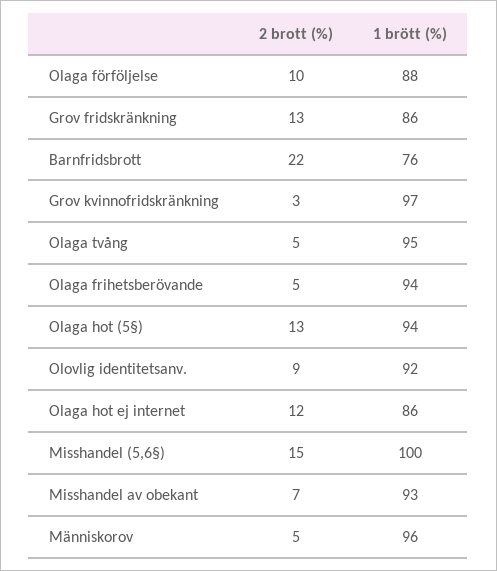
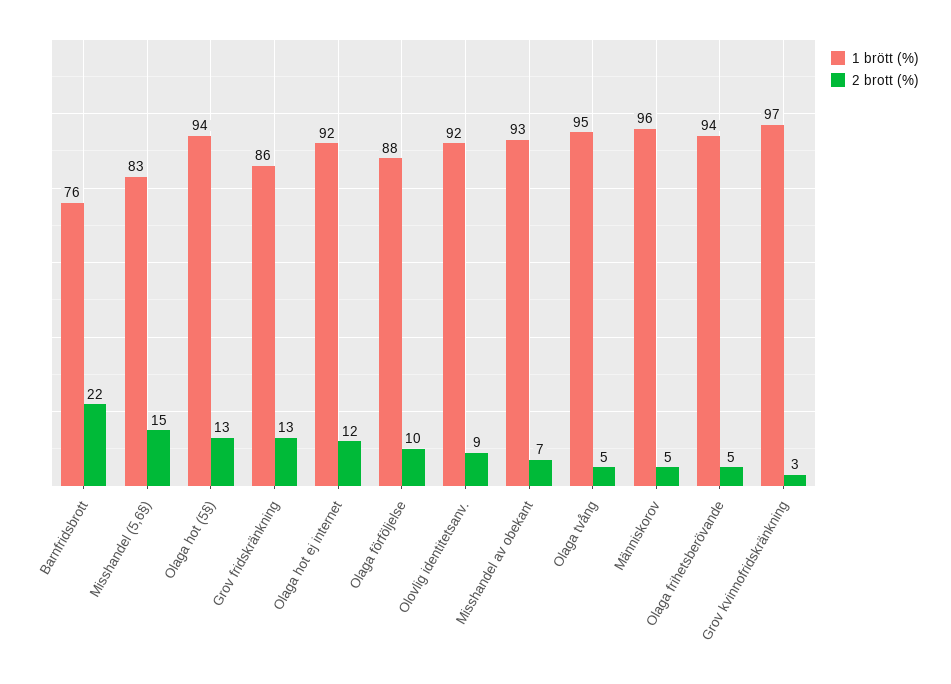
  {
    "2 brott (%)": {
      "Olaga förföljelse": 10,
      "Grov fridskränkning": 13,
      "Barnfridsbrott": 22,
      "Grov kvinnofridskränkning": 3,
      "Olaga tvång": 5,
      "Olaga frihetsberövande": 5,
      "Olaga hot (5§)": 13,
      "Olovlig identitetsanv.": 9,
      "Olaga hot ej internet": 12,
      "Misshandel (5,6§)": 15,
      "Misshandel av obekant": 7,
      "Människorov": 5
    },
    "1 brött (%)": {
      "Olaga förföljelse": 88,
      "Grov fridskränkning": 86,
      "Barnfridsbrott": 76,
      "Grov kvinnofridskränkning": 97,
      "Olaga tvång": 95,
      "Olaga frihetsberövande": 94,
      "Olaga hot (5§)": 94,
      "Olovlig identitetsanv.": 92,
-     "Olaga hot ej internet": 86,
+     "Olaga hot ej internet": 92,
-     "Misshandel (5,6§)": 100,
+     "Misshandel (5,6§)": 83,
      "Misshandel av obekant": 93,
      "Människorov": 96
    }
  }

